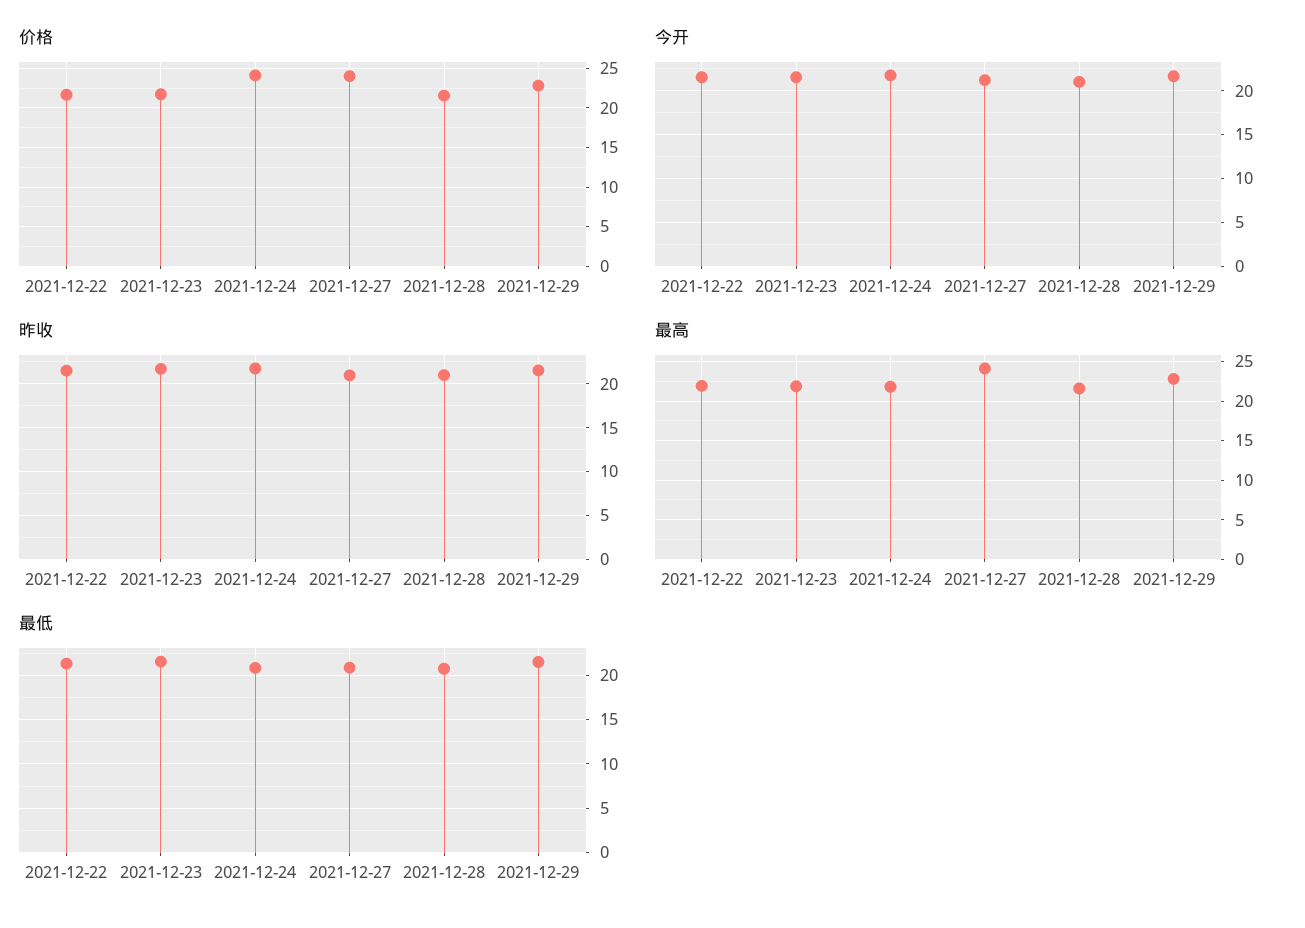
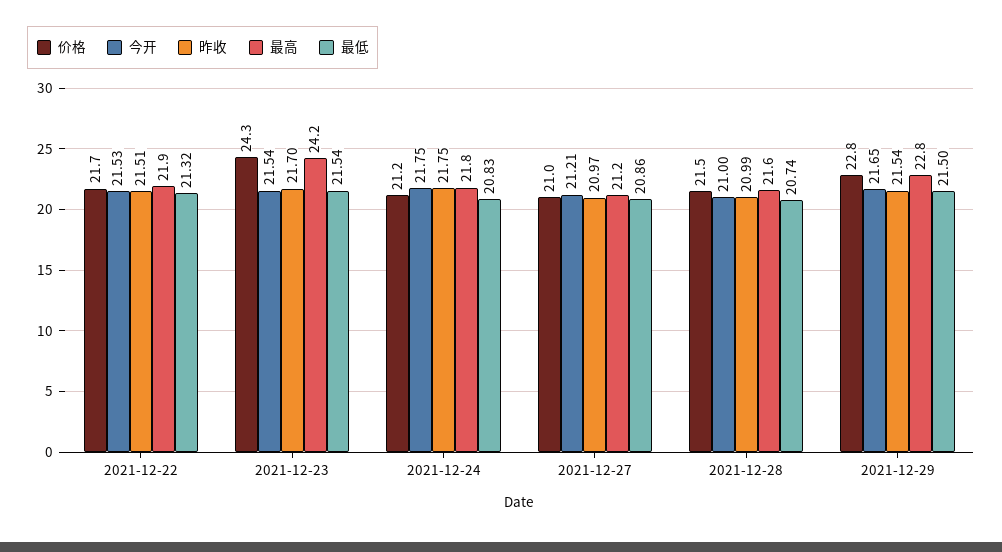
  {
    "价格": {
      "2021-12-22": 21.7,
-     "2021-12-23": 22,
+     "2021-12-23": 24.3,
-     "2021-12-24": 24,
+     "2021-12-24": 21.2,
-     "2021-12-27": 24,
+     "2021-12-27": 21,
      "2021-12-28": 21.5,
      "2021-12-29": 22.8
    },
    "今开": {
      "2021-12-22": 21.53,
      "2021-12-23": 21.54,
      "2021-12-24": 21.75,
      "2021-12-27": 21.21,
      "2021-12-28": 21,
      "2021-12-29": 21.65
    },
    "昨收": {
      "2021-12-22": 21.51,
      "2021-12-23": 21.7,
      "2021-12-24": 21.75,
      "2021-12-27": 20.97,
      "2021-12-28": 20.99,
      "2021-12-29": 21.54
    },
    "最高": {
      "2021-12-22": 21.9,
-     "2021-12-23": 22,
+     "2021-12-23": 24.2,
      "2021-12-24": 21.8,
-     "2021-12-27": 24,
+     "2021-12-27": 21.2,
      "2021-12-28": 21.6,
      "2021-12-29": 22.8
    },
    "最低": {
      "2021-12-22": 21.32,
      "2021-12-23": 21.54,
      "2021-12-24": 20.83,
      "2021-12-27": 20.86,
      "2021-12-28": 20.74,
      "2021-12-29": 21.5
    }
  }

